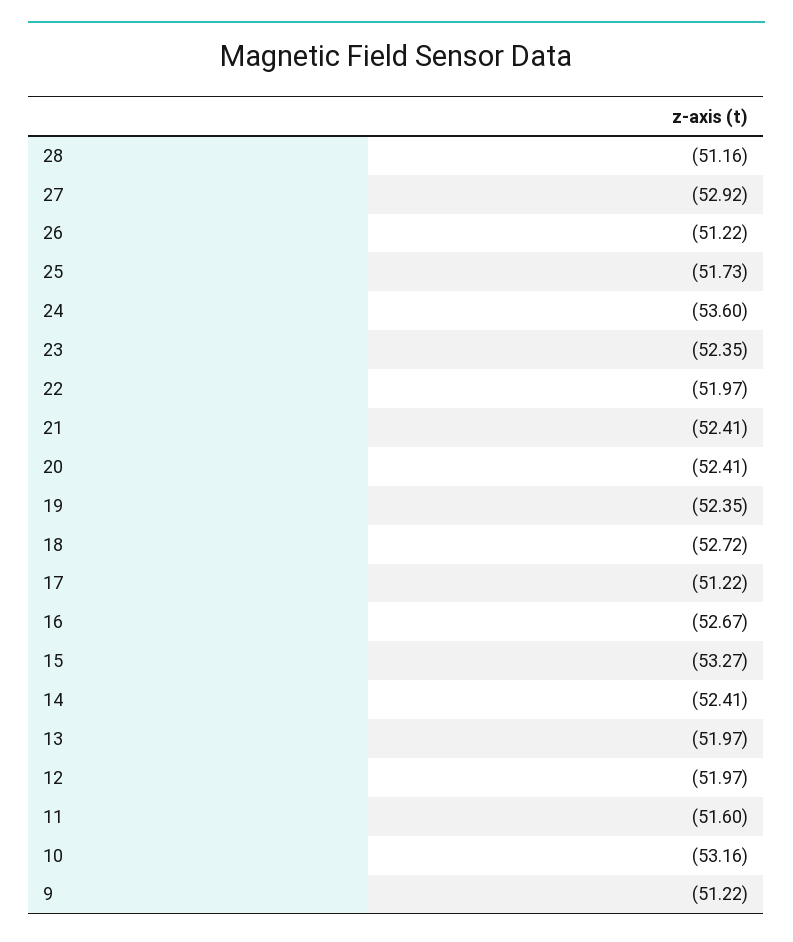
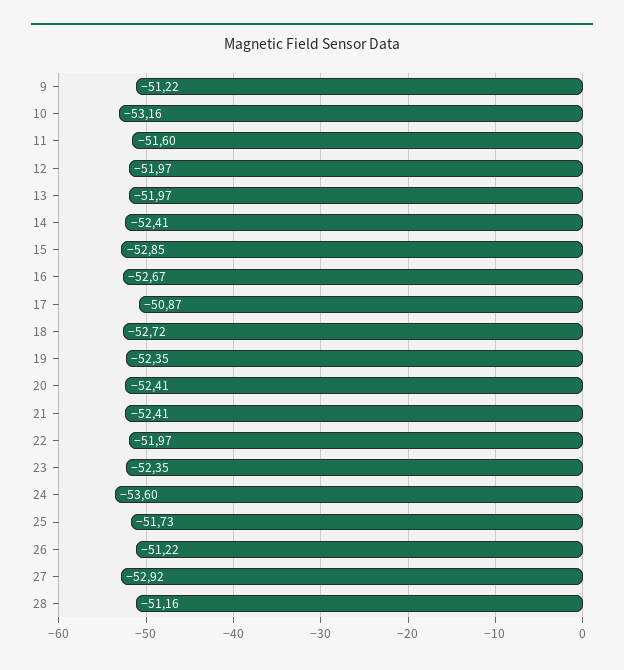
  {
    "28": -51.16,
    "27": -52.92,
    "26": -51.22,
    "25": -51.73,
    "24": -53.6,
    "23": -52.35,
    "22": -51.97,
    "21": -52.41,
    "20": -52.41,
    "19": -52.35,
    "18": -52.72,
-   "17": -51.22,
+   "17": -50.87,
    "16": -52.67,
-   "15": -53.27,
+   "15": -52.85,
    "14": -52.41,
    "13": -51.97,
    "12": -51.97,
    "11": -51.6,
    "10": -53.16,
    "9": -51.22
  }

